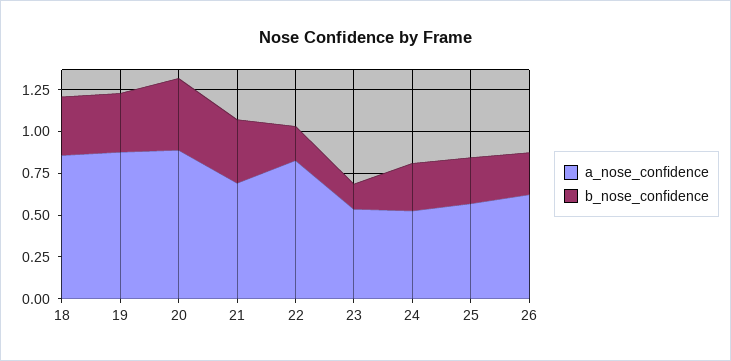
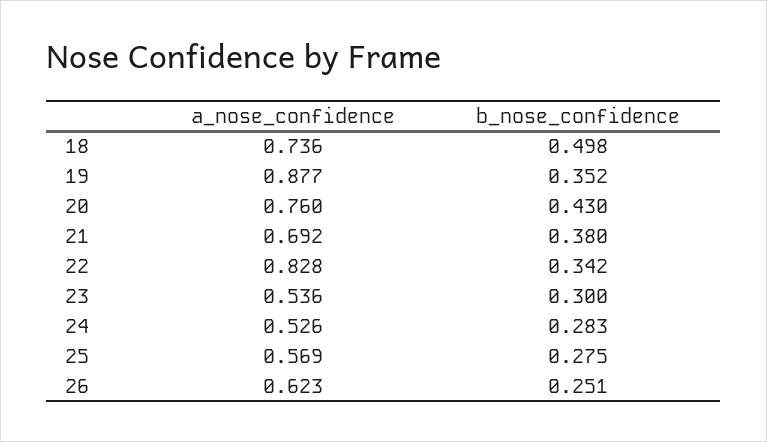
  {
    "a_nose_confidence": {
-     "18": 0.85,
+     "18": 0.736,
      "19": 0.877,
-     "20": 0.9,
+     "20": 0.76,
      "21": 0.692,
      "22": 0.828,
      "23": 0.536,
      "24": 0.526,
      "25": 0.569,
      "26": 0.623
    },
    "b_nose_confidence": {
-     "18": 0.35,
+     "18": 0.498,
      "19": 0.352,
      "20": 0.43,
      "21": 0.38,
-     "22": 0.2,
+     "22": 0.342,
-     "23": 0.15,
+     "23": 0.3,
      "24": 0.283,
      "25": 0.275,
      "26": 0.251
    }
  }

